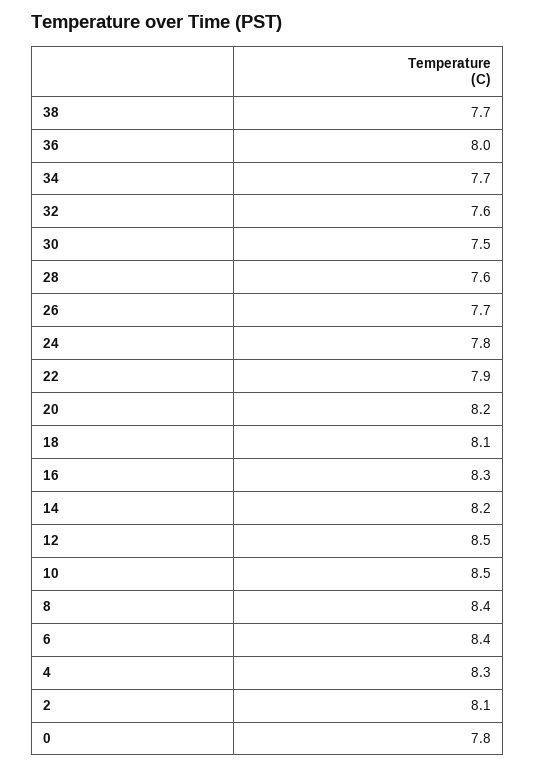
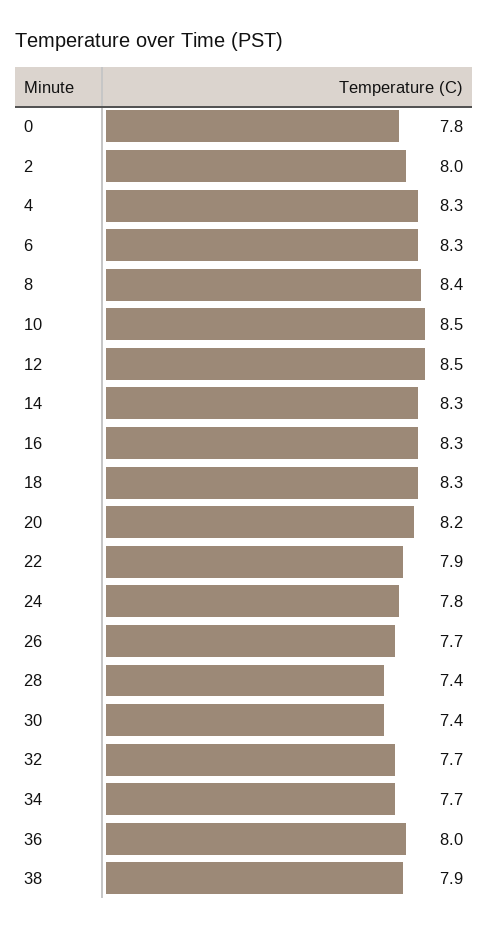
  {
-   "38": 7.7,
+   "38": 7.9,
    "36": 8,
    "34": 7.7,
-   "32": 7.6,
+   "32": 7.7,
-   "30": 7.5,
+   "30": 7.4,
-   "28": 7.6,
+   "28": 7.4,
    "26": 7.7,
    "24": 7.8,
    "22": 7.9,
    "20": 8.2,
-   "18": 8.1,
+   "18": 8.3,
    "16": 8.3,
-   "14": 8.2,
+   "14": 8.3,
    "12": 8.5,
    "10": 8.5,
    "8": 8.4,
-   "6": 8.4,
+   "6": 8.3,
    "4": 8.3,
-   "2": 8.1,
+   "2": 8,
    "0": 7.8
  }

